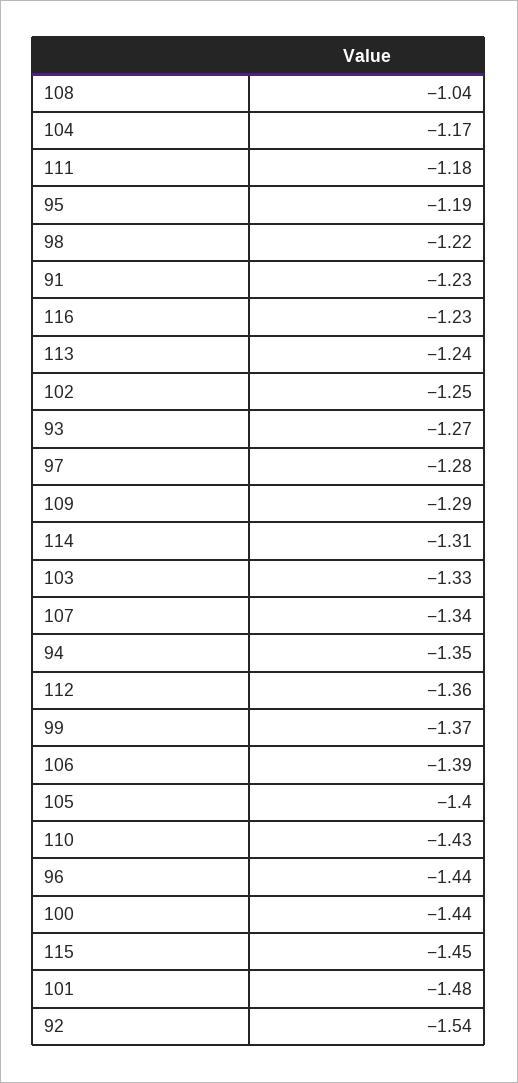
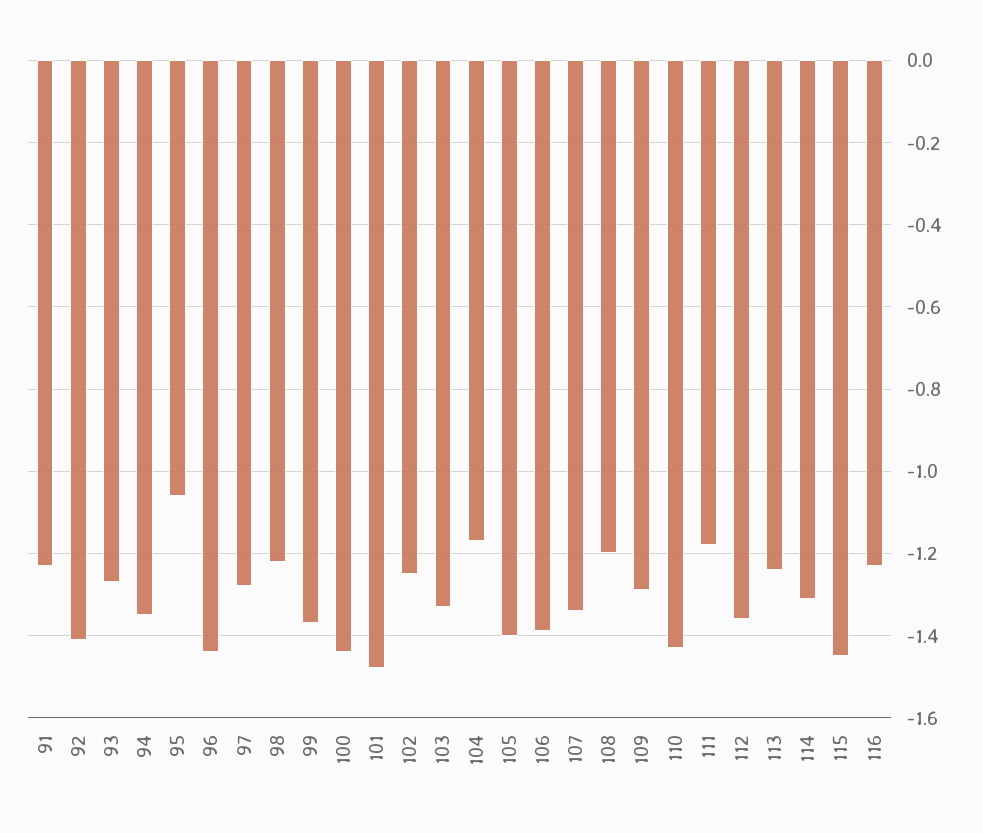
  {
-   "108": -1.04,
+   "108": -1.2,
    "104": -1.17,
    "111": -1.18,
-   "95": -1.19,
+   "95": -1.05,
    "98": -1.22,
    "91": -1.23,
    "116": -1.23,
    "113": -1.24,
    "102": -1.25,
    "93": -1.27,
    "97": -1.28,
    "109": -1.29,
    "114": -1.31,
    "103": -1.33,
    "107": -1.34,
    "94": -1.35,
    "112": -1.36,
    "99": -1.37,
    "106": -1.39,
    "105": -1.4,
    "110": -1.43,
    "96": -1.44,
    "100": -1.44,
    "115": -1.45,
    "101": -1.48,
-   "92": -1.54
+   "92": -1.4
  }

